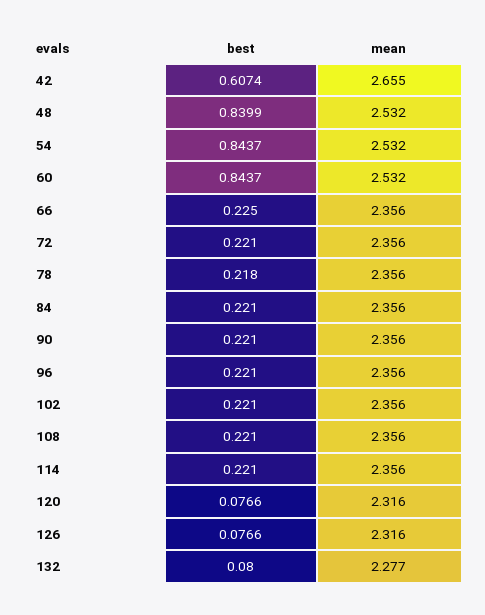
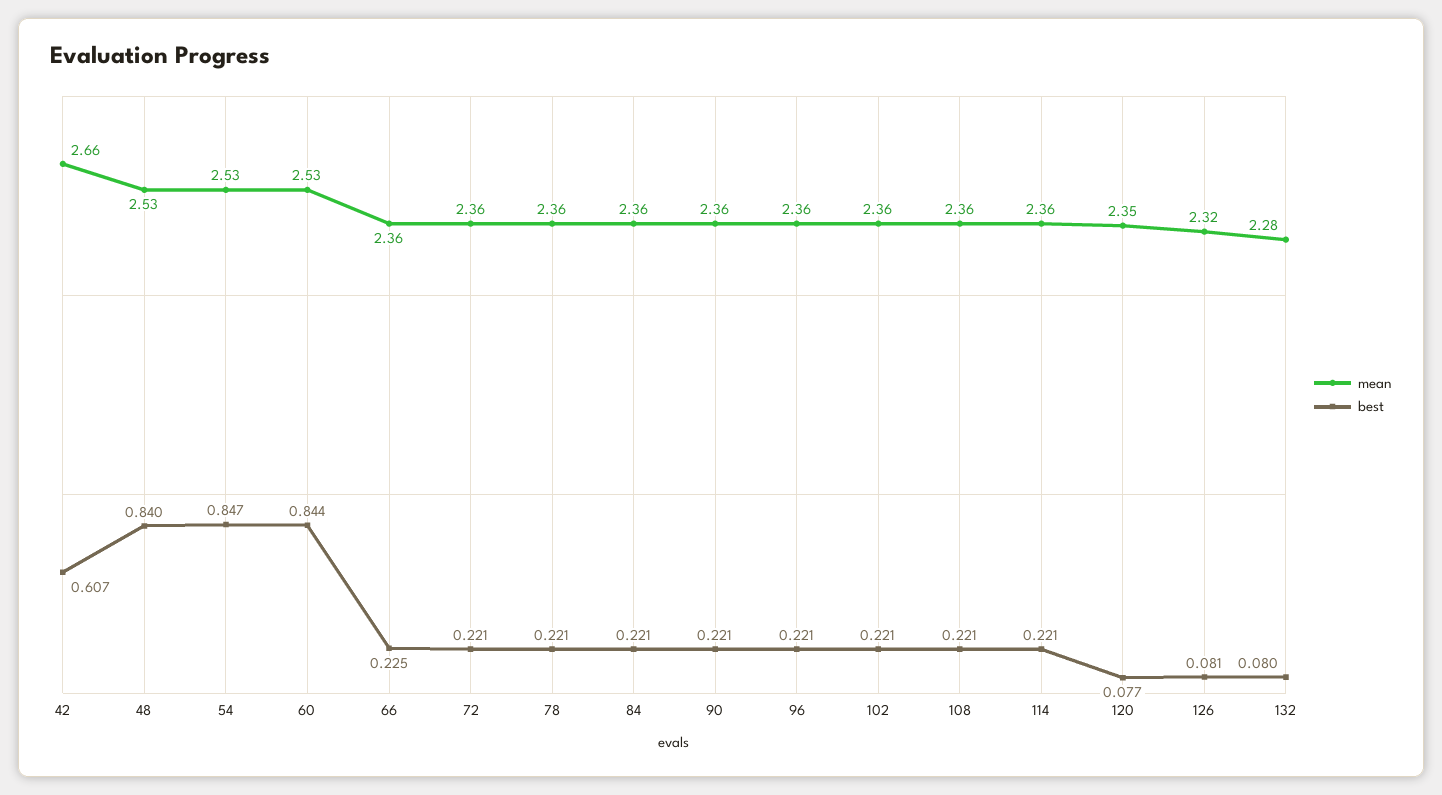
  {
    "best": {
      "42": 0.6074,
      "48": 0.8399,
-     "54": 0.8437,
+     "54": 0.847,
      "60": 0.8437,
      "66": 0.225,
      "72": 0.221,
-     "78": 0.218,
+     "78": 0.221,
      "84": 0.221,
      "90": 0.221,
      "96": 0.221,
      "102": 0.221,
      "108": 0.221,
      "114": 0.221,
      "120": 0.0766,
-     "126": 0.0766,
+     "126": 0.081,
      "132": 0.08
    },
    "mean": {
      "42": 2.655,
      "48": 2.532,
      "54": 2.532,
      "60": 2.532,
      "66": 2.356,
      "72": 2.356,
      "78": 2.356,
      "84": 2.356,
      "90": 2.356,
      "96": 2.356,
      "102": 2.356,
      "108": 2.356,
      "114": 2.356,
-     "120": 2.316,
+     "120": 2.35,
      "126": 2.316,
      "132": 2.277
    }
  }

